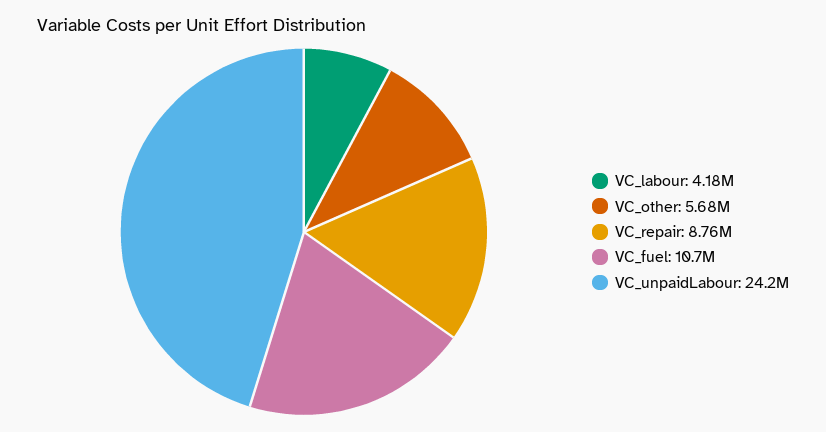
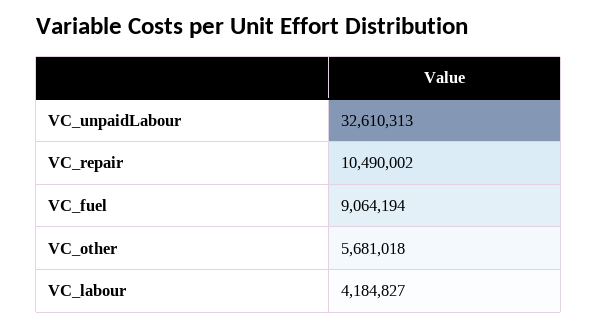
  {
    "VC_labour": 4184827,
    "VC_other": 5681018,
-   "VC_repair": 8760000,
+   "VC_repair": 10490002,
-   "VC_fuel": 10700000,
+   "VC_fuel": 9064194,
-   "VC_unpaidLabour": 24200000
+   "VC_unpaidLabour": 32610313
  }

